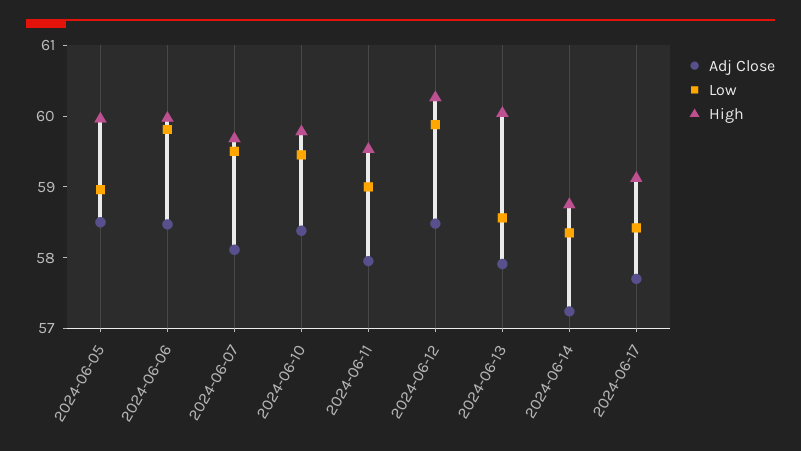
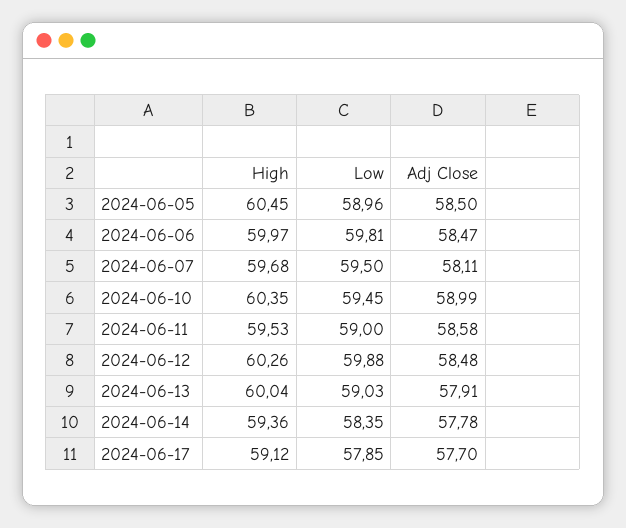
  {
    "Adj Close": {
      "2024-06-05": 58.5,
      "2024-06-06": 58.47,
      "2024-06-07": 58.11,
-     "2024-06-10": 58.4,
+     "2024-06-10": 58.99,
-     "2024-06-11": 58,
+     "2024-06-11": 58.58,
      "2024-06-12": 58.48,
      "2024-06-13": 57.91,
-     "2024-06-14": 57.2,
+     "2024-06-14": 57.78,
      "2024-06-17": 57.7
    },
    "Low": {
      "2024-06-05": 58.96,
      "2024-06-06": 59.81,
      "2024-06-07": 59.5,
      "2024-06-10": 59.45,
      "2024-06-11": 59,
      "2024-06-12": 59.88,
-     "2024-06-13": 58.6,
+     "2024-06-13": 59.03,
      "2024-06-14": 58.35,
-     "2024-06-17": 58.4
+     "2024-06-17": 57.85
    },
    "High": {
-     "2024-06-05": 60,
+     "2024-06-05": 60.45,
      "2024-06-06": 59.97,
      "2024-06-07": 59.68,
-     "2024-06-10": 59.8,
+     "2024-06-10": 60.35,
      "2024-06-11": 59.53,
      "2024-06-12": 60.26,
      "2024-06-13": 60.04,
-     "2024-06-14": 58.8,
+     "2024-06-14": 59.36,
      "2024-06-17": 59.12
    }
  }

